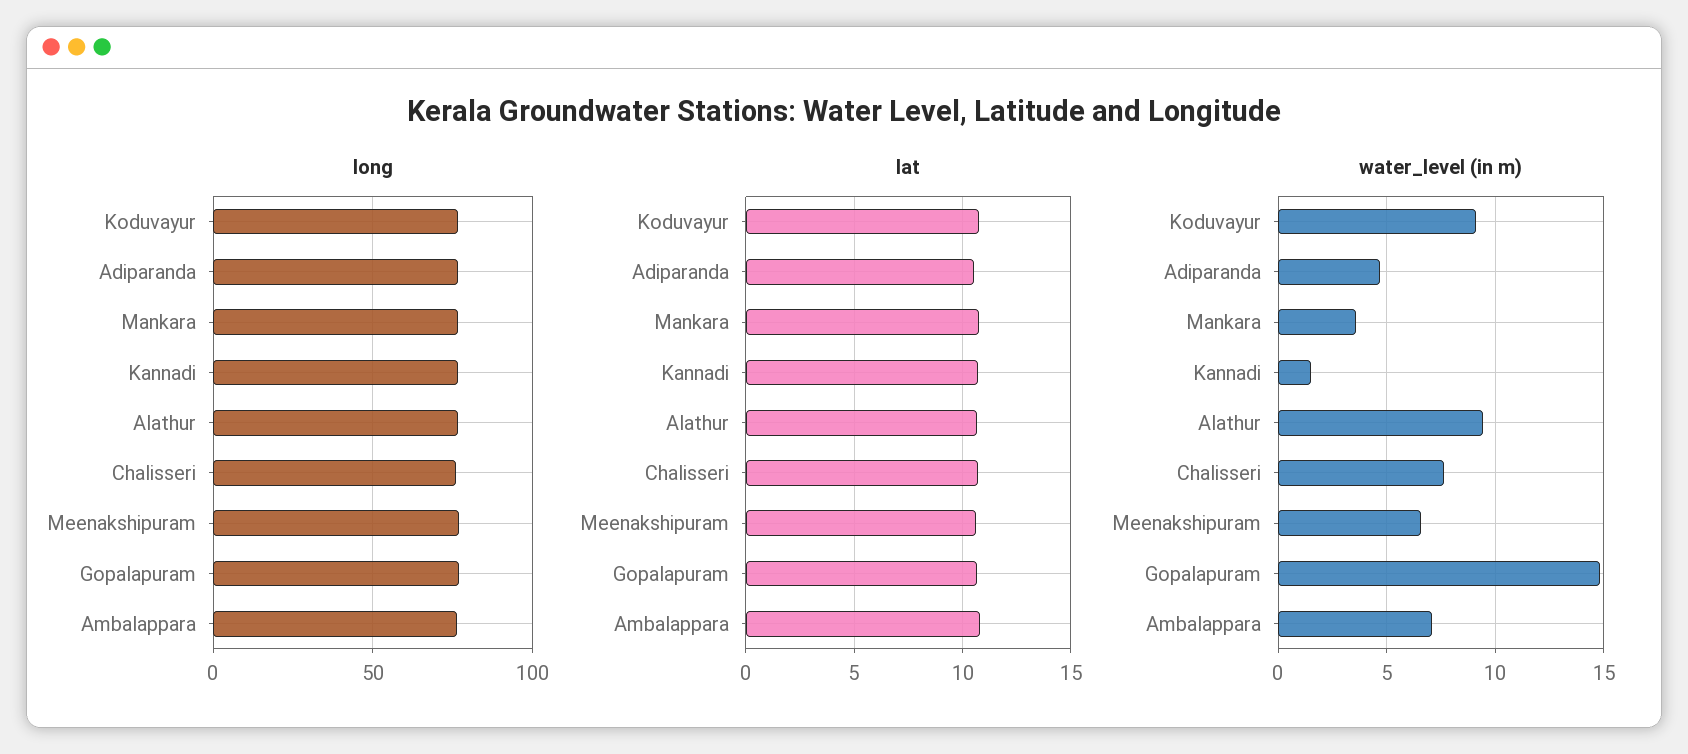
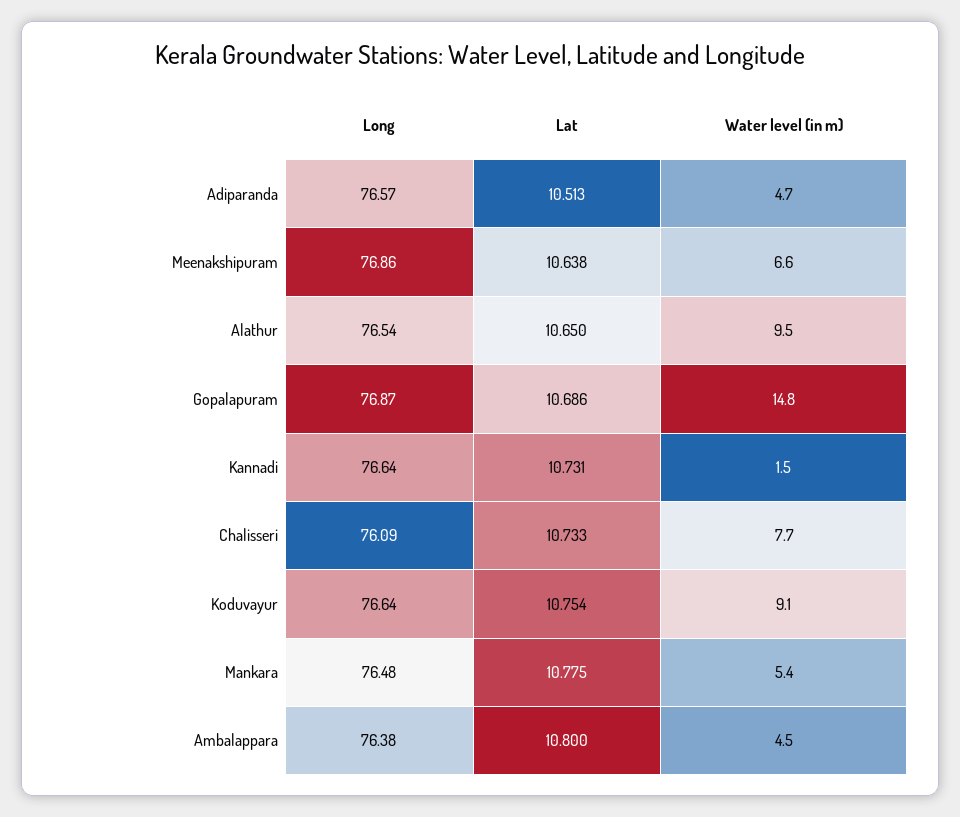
  {
    "long": {
      "Koduvayur": 76.64,
      "Adiparanda": 76.57,
      "Mankara": 76.48,
      "Kannadi": 76.64,
      "Alathur": 76.54,
      "Chalisseri": 76.09,
      "Meenakshipuram": 76.86,
      "Gopalapuram": 76.87,
      "Ambalappara": 76.38
    },
    "lat": {
      "Koduvayur": 10.754,
      "Adiparanda": 10.513,
      "Mankara": 10.775,
      "Kannadi": 10.731,
      "Alathur": 10.65,
      "Chalisseri": 10.733,
      "Meenakshipuram": 10.638,
      "Gopalapuram": 10.686,
      "Ambalappara": 10.8
    },
    "water_level (in m)": {
      "Koduvayur": 9.1,
      "Adiparanda": 4.7,
-     "Mankara": 3.5,
+     "Mankara": 5.4,
      "Kannadi": 1.5,
      "Alathur": 9.5,
      "Chalisseri": 7.7,
      "Meenakshipuram": 6.6,
      "Gopalapuram": 14.8,
-     "Ambalappara": 7
+     "Ambalappara": 4.5
    }
  }

